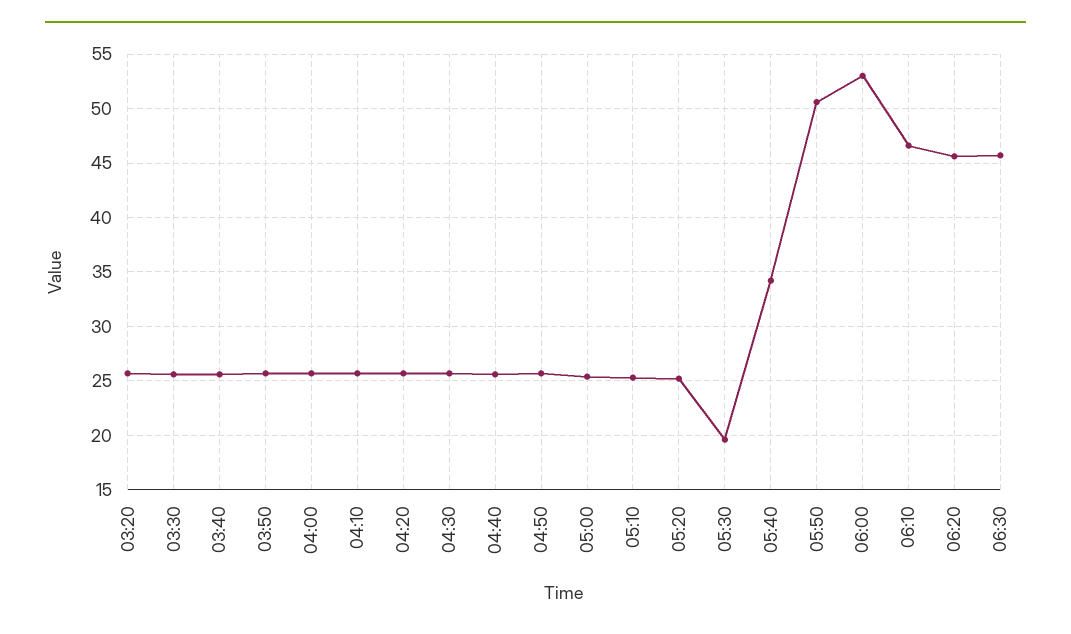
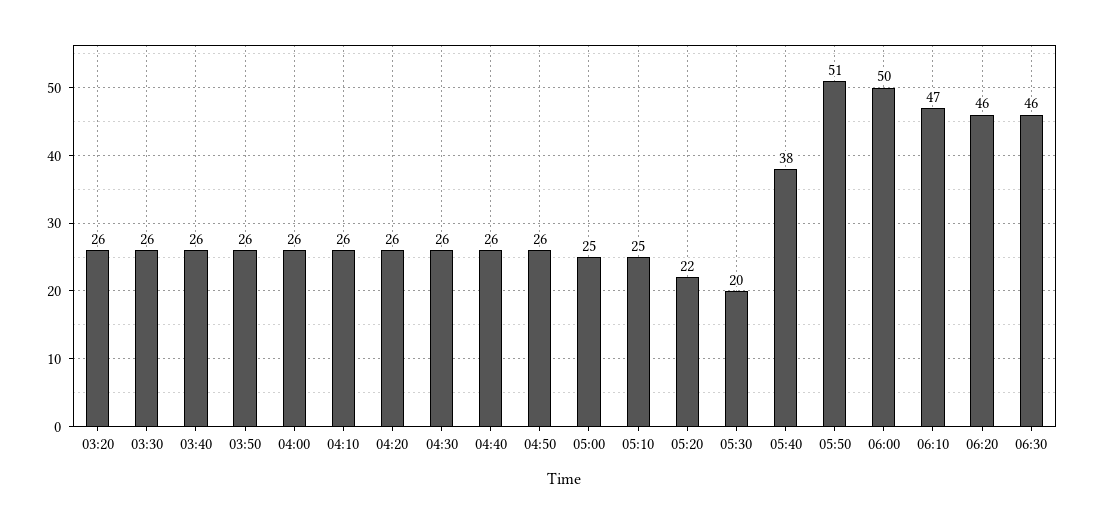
  {
    "03:20": 26,
    "03:30": 26,
    "03:40": 26,
    "03:50": 26,
    "04:00": 26,
    "04:10": 26,
    "04:20": 26,
    "04:30": 26,
    "04:40": 26,
    "04:50": 26,
    "05:00": 25,
    "05:10": 25,
-   "05:20": 25,
+   "05:20": 22,
    "05:30": 20,
-   "05:40": 34,
+   "05:40": 38,
    "05:50": 51,
-   "06:00": 53,
+   "06:00": 50,
    "06:10": 47,
    "06:20": 46,
    "06:30": 46
  }

